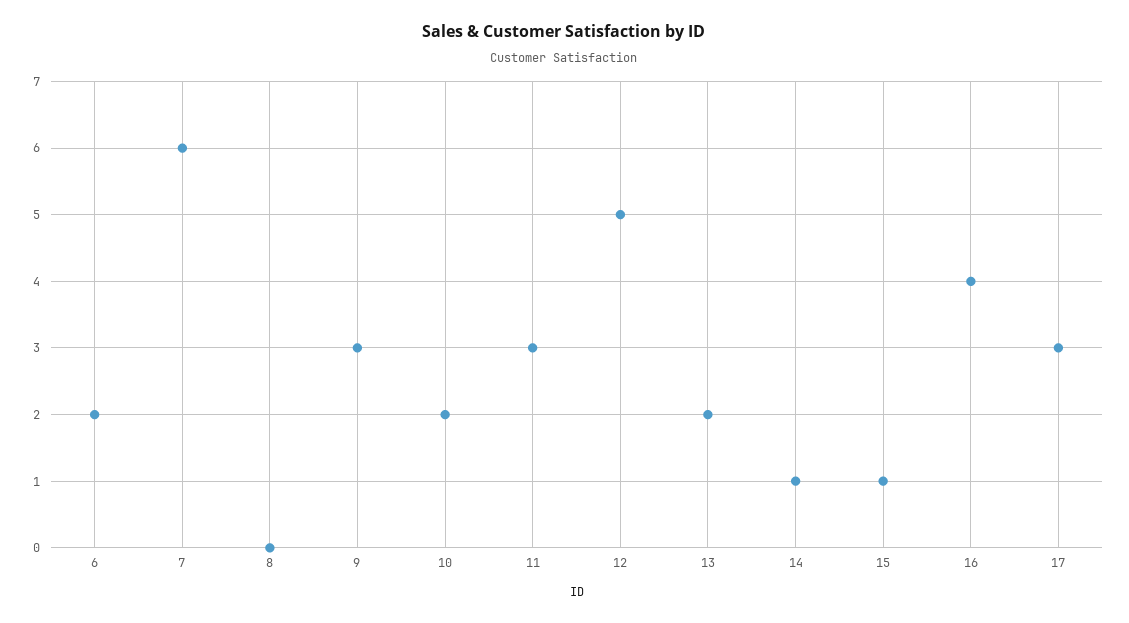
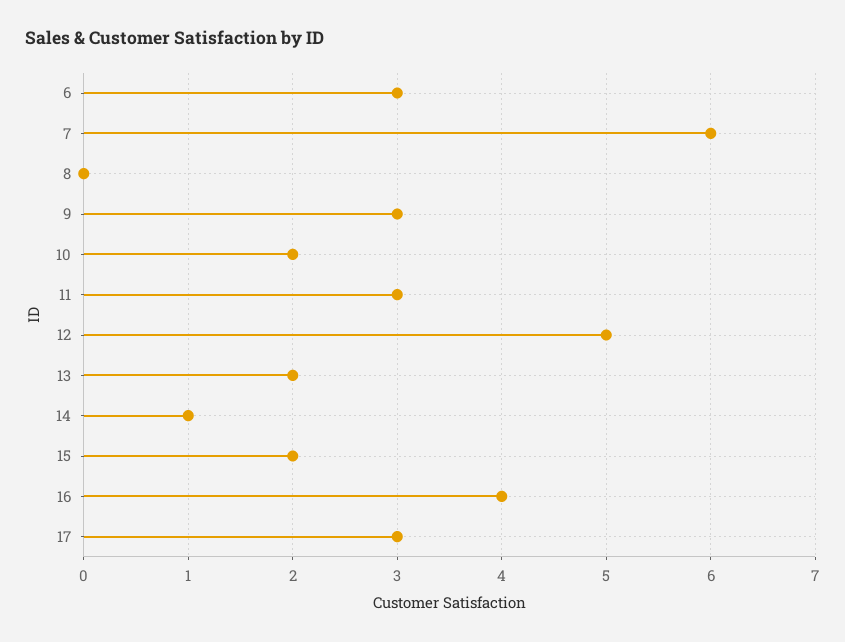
  {
-   "6": 2,
+   "6": 3,
    "7": 6,
    "8": 0,
    "9": 3,
    "10": 2,
    "11": 3,
    "12": 5,
    "13": 2,
    "14": 1,
-   "15": 1,
+   "15": 2,
    "16": 4,
    "17": 3
  }

